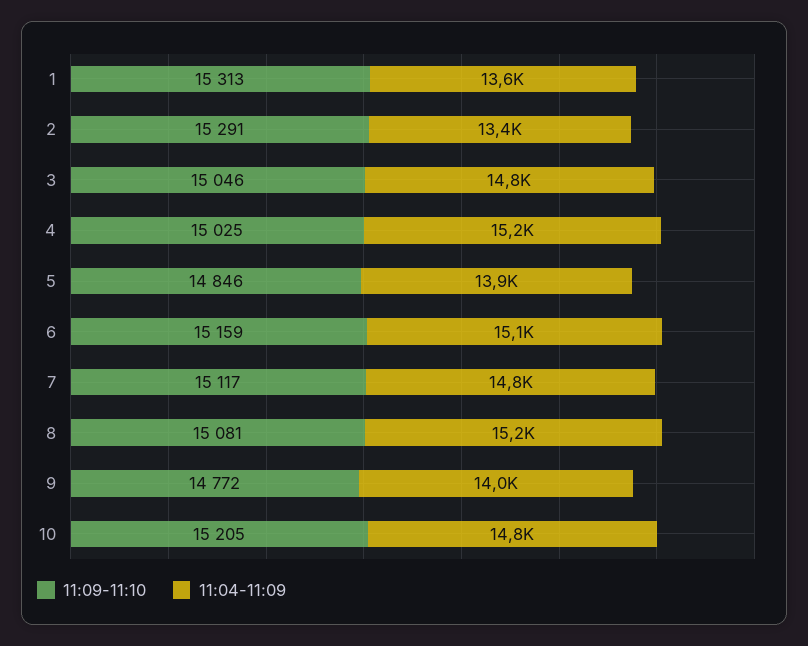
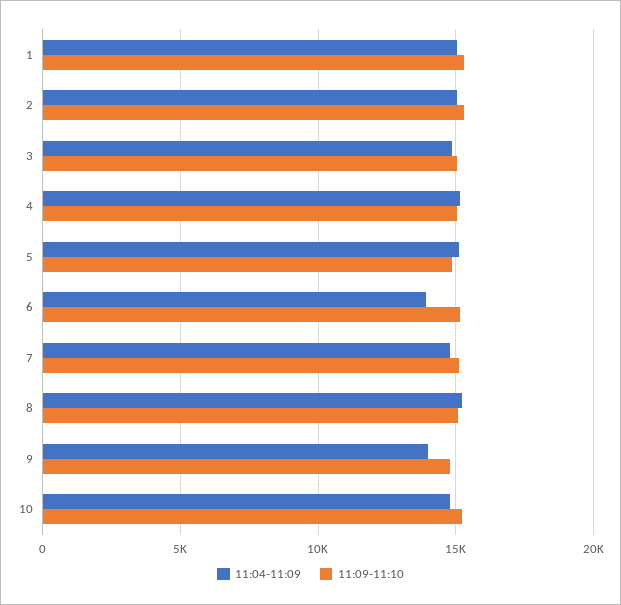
  {
    "11:09-11:10": {
      "1": 15313,
      "2": 15291,
      "3": 15046,
      "4": 15025,
      "5": 14846,
      "6": 15159,
      "7": 15117,
      "8": 15081,
      "9": 14772,
      "10": 15205
    },
    "11:04-11:09": {
-     "1": 13600,
+     "1": 15000,
-     "2": 13400,
+     "2": 15000,
      "3": 14800,
      "4": 15200,
-     "5": 13900,
+     "5": 15000,
-     "6": 15100,
+     "6": 14000,
      "7": 14800,
      "8": 15200,
      "9": 14000,
      "10": 14800
    }
  }

